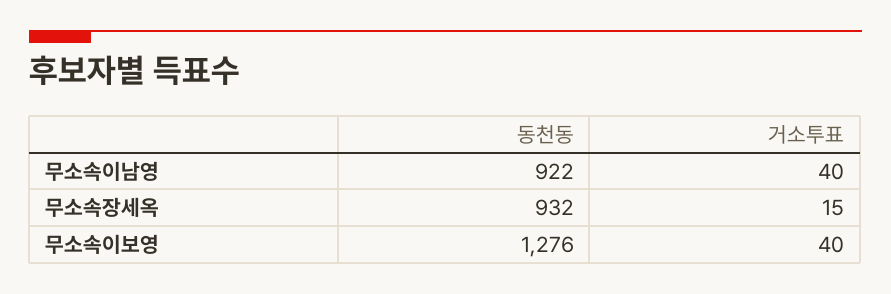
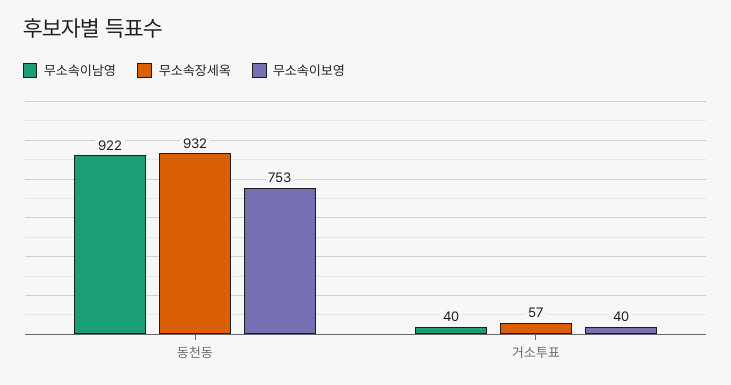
  {
    "무소속이남영": {
      "동천동": 922,
      "거소투표": 40
    },
    "무소속장세옥": {
      "동천동": 932,
-     "거소투표": 15
+     "거소투표": 57
    },
    "무소속이보영": {
-     "동천동": 1276,
+     "동천동": 753,
      "거소투표": 40
    }
  }

